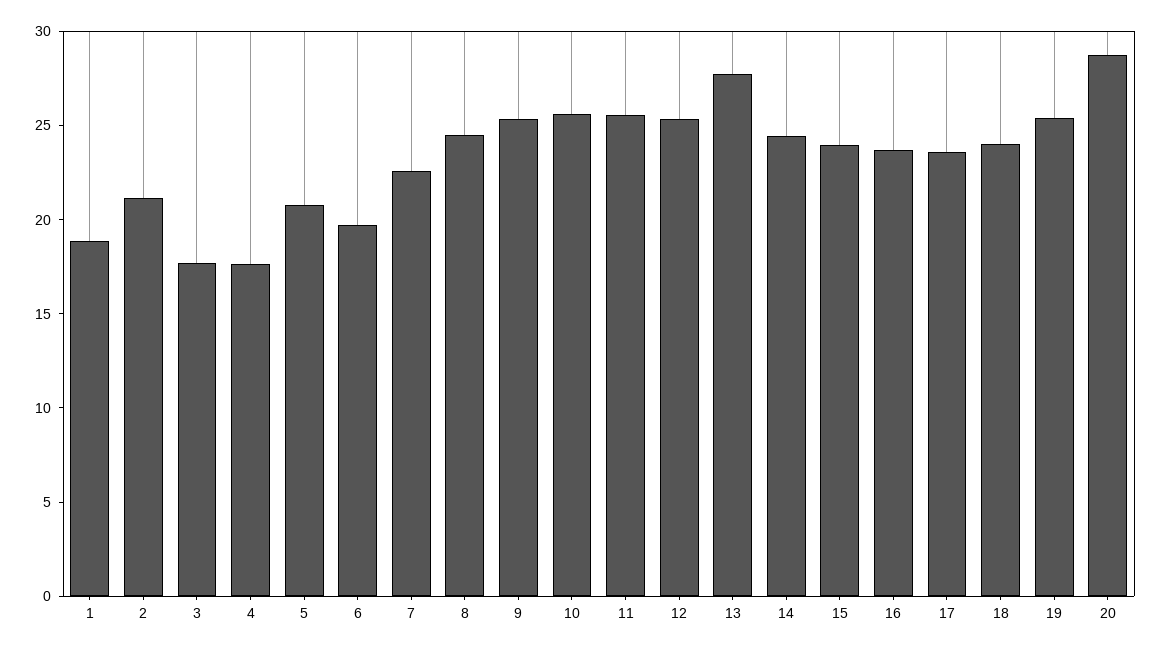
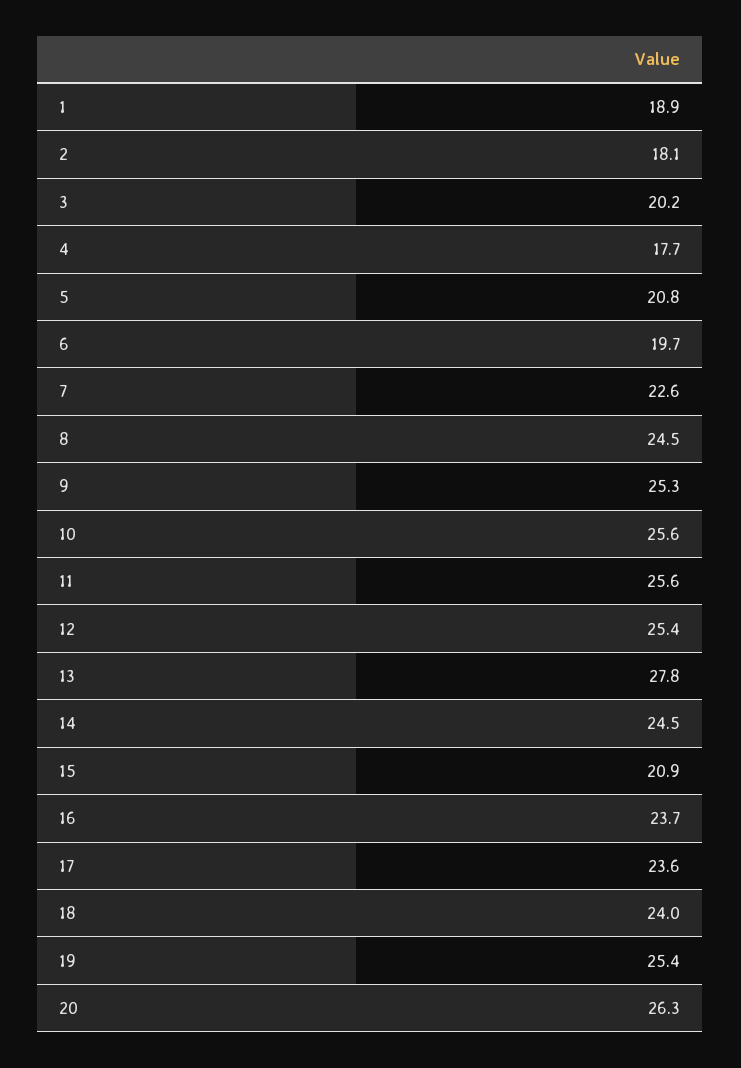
  {
    "1": 18.9,
-   "2": 21,
+   "2": 18.1,
-   "3": 18,
+   "3": 20.2,
    "4": 17.7,
    "5": 20.8,
    "6": 19.7,
    "7": 22.6,
    "8": 24.5,
    "9": 25.3,
    "10": 25.6,
    "11": 25.6,
    "12": 25.4,
    "13": 27.8,
    "14": 24.5,
-   "15": 24,
+   "15": 20.9,
    "16": 23.7,
    "17": 23.6,
    "18": 24,
    "19": 25.4,
-   "20": 29
+   "20": 26.3
  }

